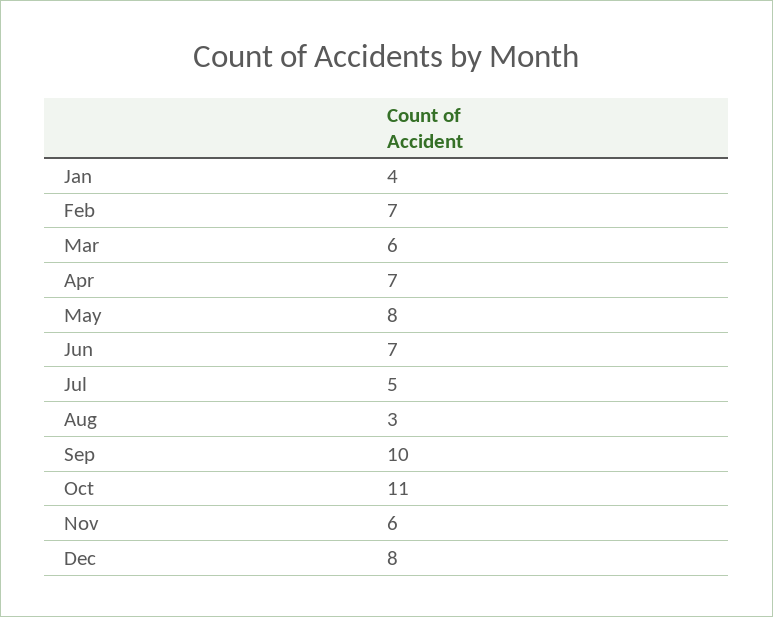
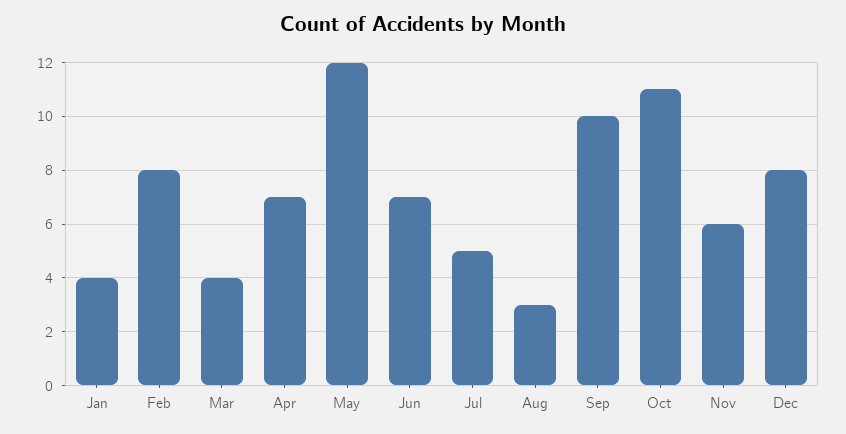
  {
    "Jan": 4,
-   "Feb": 7,
+   "Feb": 8,
-   "Mar": 6,
+   "Mar": 4,
    "Apr": 7,
-   "May": 8,
+   "May": 12,
    "Jun": 7,
    "Jul": 5,
    "Aug": 3,
    "Sep": 10,
    "Oct": 11,
    "Nov": 6,
    "Dec": 8
  }

